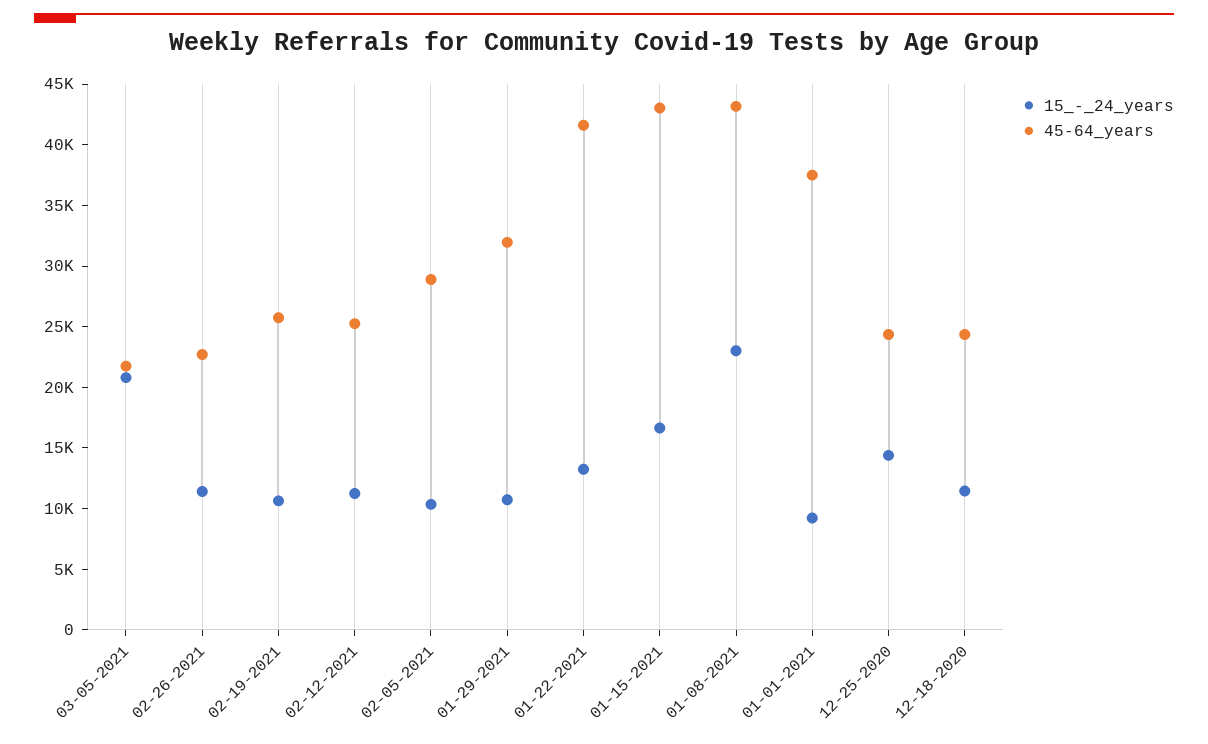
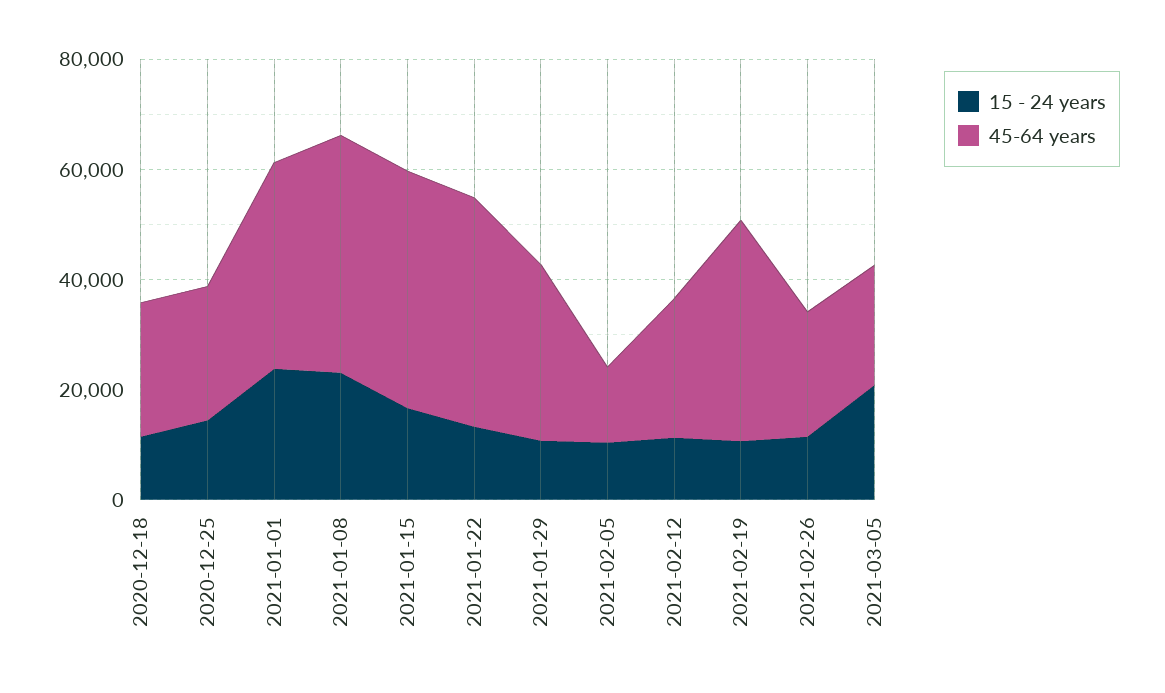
  {
    "15_-_24_years": {
      "03-05-2021": 21000,
      "02-26-2021": 11000,
      "02-19-2021": 11000,
      "02-12-2021": 11000,
      "02-05-2021": 10000,
      "01-29-2021": 11000,
      "01-22-2021": 13000,
      "01-15-2021": 17000,
      "01-08-2021": 23000,
-     "01-01-2021": 9000,
+     "01-01-2021": 25000,
      "12-25-2020": 14000,
      "12-18-2020": 11000
    },
    "45-64_years": {
      "03-05-2021": 22000,
      "02-26-2021": 23000,
-     "02-19-2021": 26000,
+     "02-19-2021": 40000,
      "02-12-2021": 25000,
-     "02-05-2021": 29000,
+     "02-05-2021": 15000,
      "01-29-2021": 32000,
      "01-22-2021": 42000,
      "01-15-2021": 43000,
      "01-08-2021": 43000,
      "01-01-2021": 37000,
      "12-25-2020": 24000,
      "12-18-2020": 24000
    }
  }

